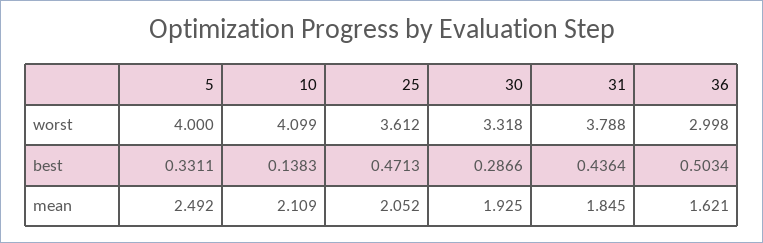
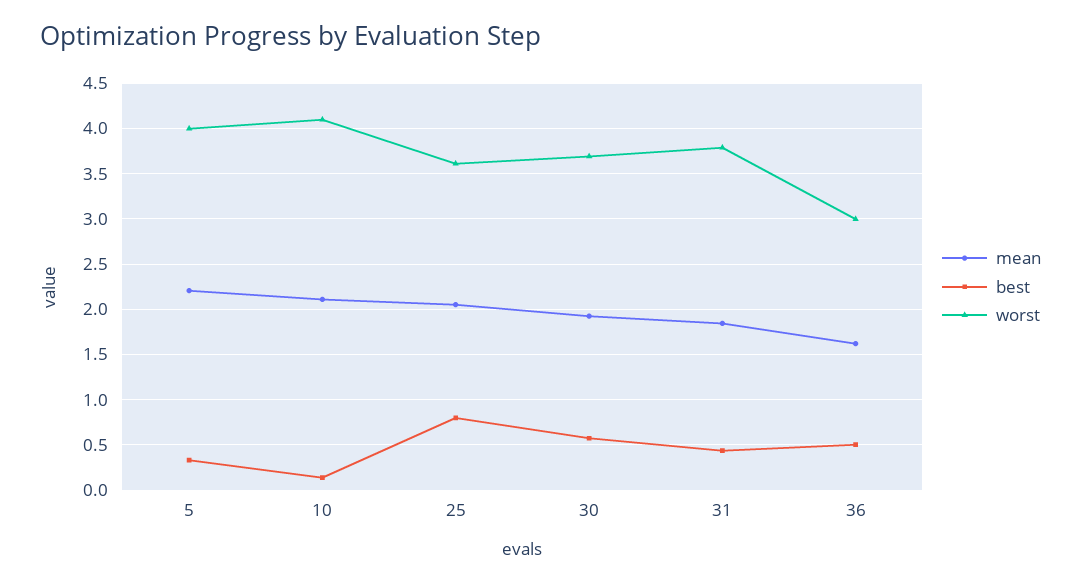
  {
    "worst": {
      "5": 4,
      "10": 4.099,
      "25": 3.612,
-     "30": 3.318,
+     "30": 3.7,
      "31": 3.788,
      "36": 2.998
    },
    "best": {
      "5": 0.3311,
      "10": 0.1383,
-     "25": 0.4713,
+     "25": 0.8,
-     "30": 0.2866,
+     "30": 0.6,
      "31": 0.4364,
      "36": 0.5034
    },
    "mean": {
-     "5": 2.492,
+     "5": 2.2,
      "10": 2.109,
      "25": 2.052,
      "30": 1.925,
      "31": 1.845,
      "36": 1.621
    }
  }

